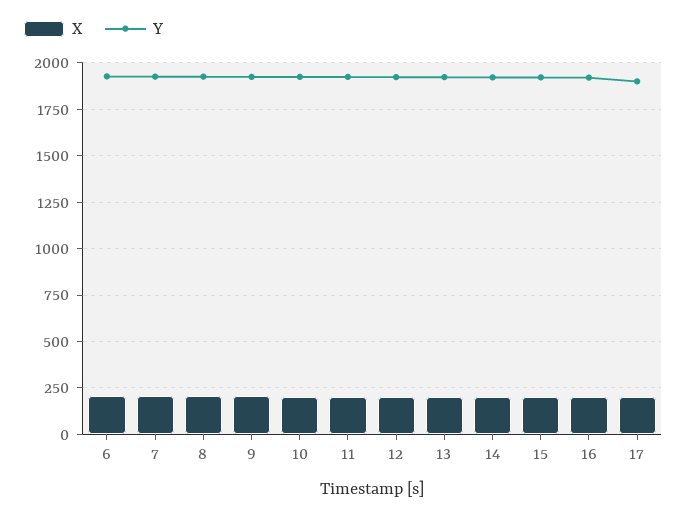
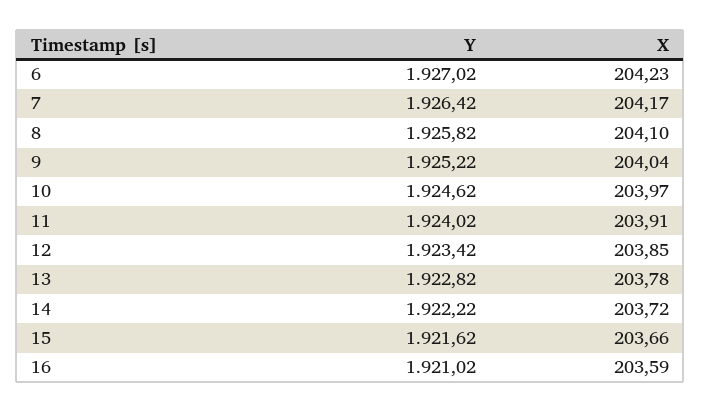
  {
    "X": {
      "6": 204.23,
      "7": 204.17,
      "8": 204.1,
      "9": 204.04,
      "10": 203.97,
      "11": 203.91,
      "12": 203.85,
      "13": 203.78,
      "14": 203.72,
      "15": 203.66,
-     "16": 203.59,
+     "16": 203.59
-     "17": 200
    },
    "Y": {
      "6": 1927.02,
      "7": 1926.42,
      "8": 1925.82,
      "9": 1925.22,
      "10": 1924.62,
      "11": 1924.02,
      "12": 1923.42,
      "13": 1922.82,
      "14": 1922.22,
      "15": 1921.62,
-     "16": 1921.02,
+     "16": 1921.02
-     "17": 1900
    }
  }

